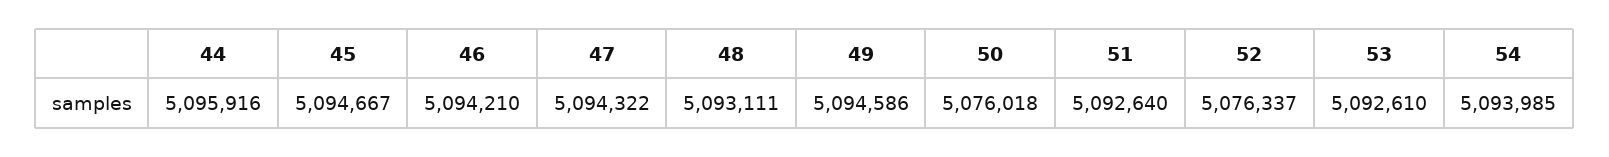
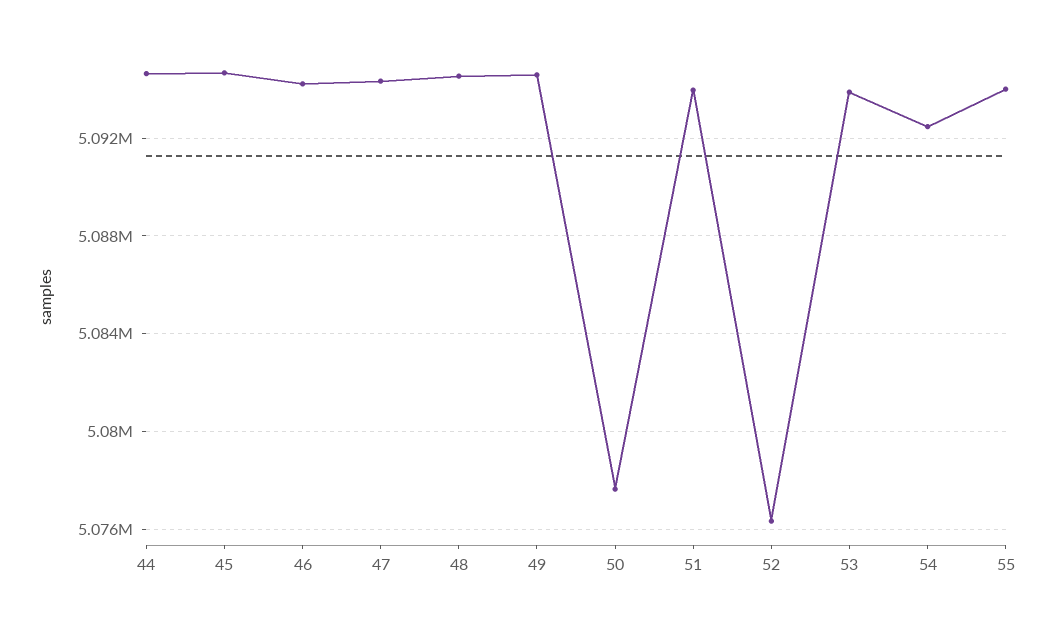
  {
-   "44": 5095916,
+   "44": 5094500,
    "45": 5094667,
    "46": 5094210,
    "47": 5094322,
-   "48": 5093111,
+   "48": 5094500,
    "49": 5094586,
-   "50": 5076018,
+   "50": 5077500,
-   "51": 5092640,
+   "51": 5094000,
    "52": 5076337,
-   "53": 5092610,
+   "53": 5094000,
-   "54": 5093985
+   "54": 5092500,
+   "55": 5094000
  }

